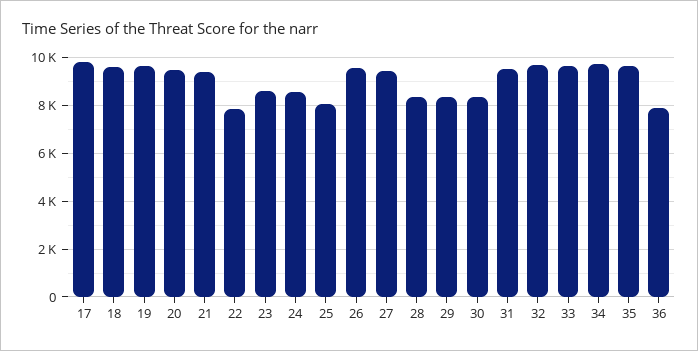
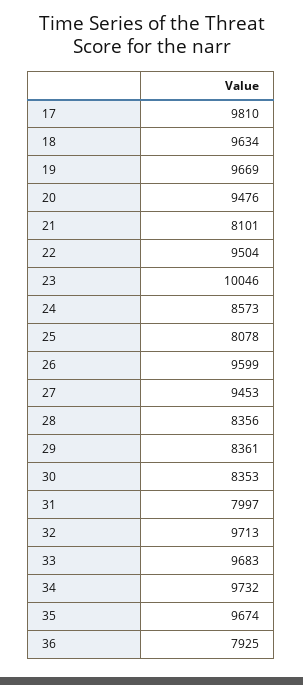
  {
    "17": 9810,
    "18": 9634,
    "19": 9669,
    "20": 9476,
-   "21": 9500,
+   "21": 8101,
-   "22": 8000,
+   "22": 9504,
-   "23": 8500,
+   "23": 10046,
    "24": 8573,
    "25": 8078,
    "26": 9599,
    "27": 9453,
    "28": 8356,
    "29": 8361,
    "30": 8353,
-   "31": 9500,
+   "31": 7997,
    "32": 9713,
    "33": 9683,
    "34": 9732,
    "35": 9674,
    "36": 7925
  }

